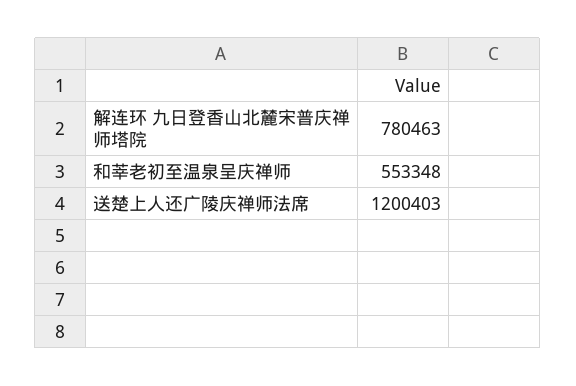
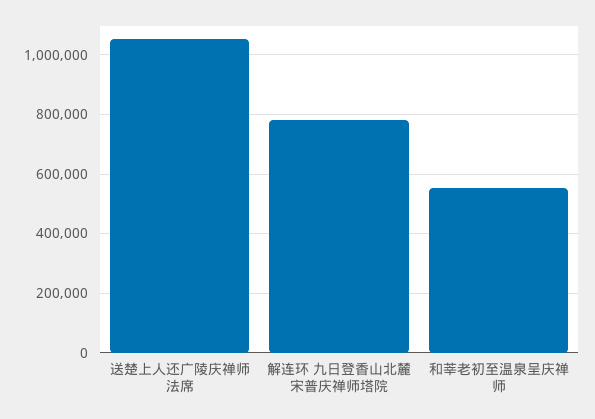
  {
    "解连环 九日登香山北麓宋普庆禅师塔院": 780463,
    "和莘老初至温泉呈庆禅师": 553348,
-   "送楚上人还广陵庆禅师法席": 1200403
+   "送楚上人还广陵庆禅师法席": 1050000
  }

